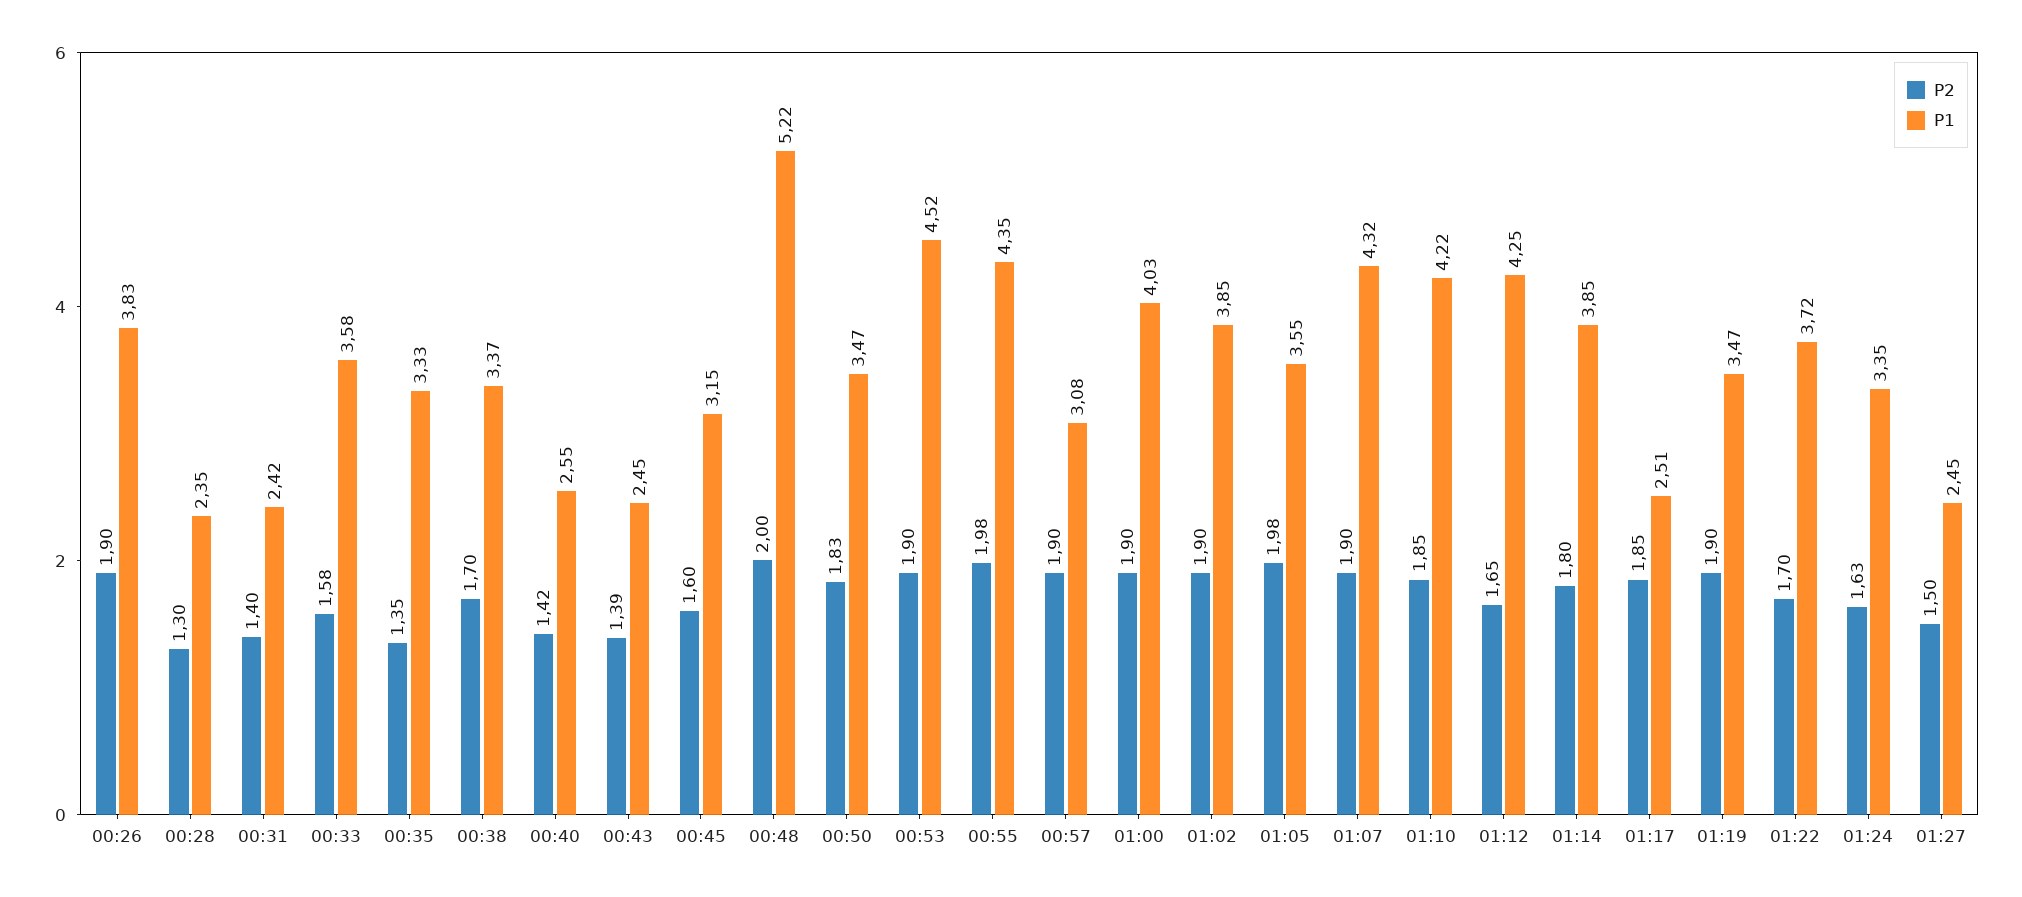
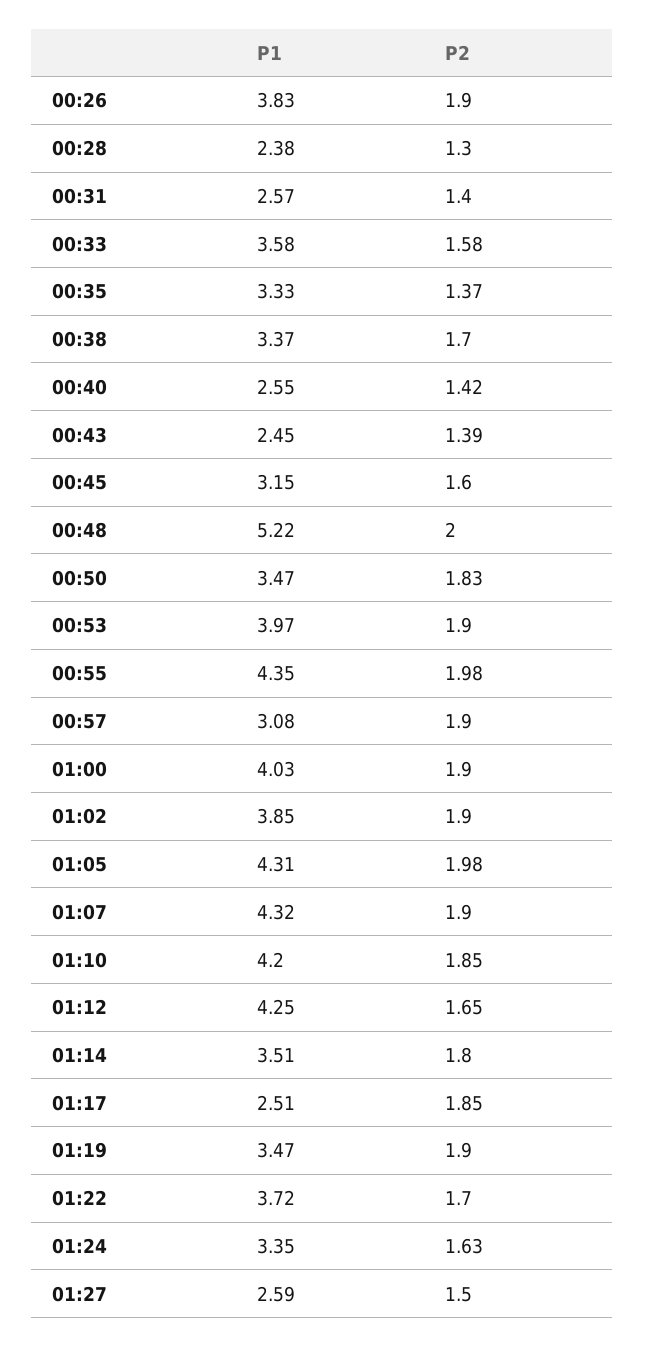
  {
    "P2": {
      "00:26": 1.9,
      "00:28": 1.3,
      "00:31": 1.4,
      "00:33": 1.58,
-     "00:35": 1.35,
+     "00:35": 1.37,
      "00:38": 1.7,
      "00:40": 1.42,
      "00:43": 1.39,
      "00:45": 1.6,
      "00:48": 2,
      "00:50": 1.83,
      "00:53": 1.9,
      "00:55": 1.98,
      "00:57": 1.9,
      "01:00": 1.9,
      "01:02": 1.9,
      "01:05": 1.98,
      "01:07": 1.9,
      "01:10": 1.85,
      "01:12": 1.65,
      "01:14": 1.8,
      "01:17": 1.85,
      "01:19": 1.9,
      "01:22": 1.7,
      "01:24": 1.63,
      "01:27": 1.5
    },
    "P1": {
      "00:26": 3.83,
-     "00:28": 2.35,
+     "00:28": 2.38,
-     "00:31": 2.42,
+     "00:31": 2.57,
      "00:33": 3.58,
      "00:35": 3.33,
      "00:38": 3.37,
      "00:40": 2.55,
      "00:43": 2.45,
      "00:45": 3.15,
      "00:48": 5.22,
      "00:50": 3.47,
-     "00:53": 4.52,
+     "00:53": 3.97,
      "00:55": 4.35,
      "00:57": 3.08,
      "01:00": 4.03,
      "01:02": 3.85,
-     "01:05": 3.55,
+     "01:05": 4.31,
      "01:07": 4.32,
-     "01:10": 4.22,
+     "01:10": 4.2,
      "01:12": 4.25,
-     "01:14": 3.85,
+     "01:14": 3.51,
      "01:17": 2.51,
      "01:19": 3.47,
      "01:22": 3.72,
      "01:24": 3.35,
-     "01:27": 2.45
+     "01:27": 2.59
    }
  }

